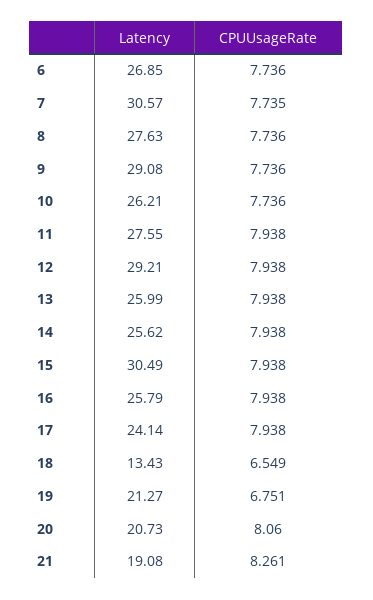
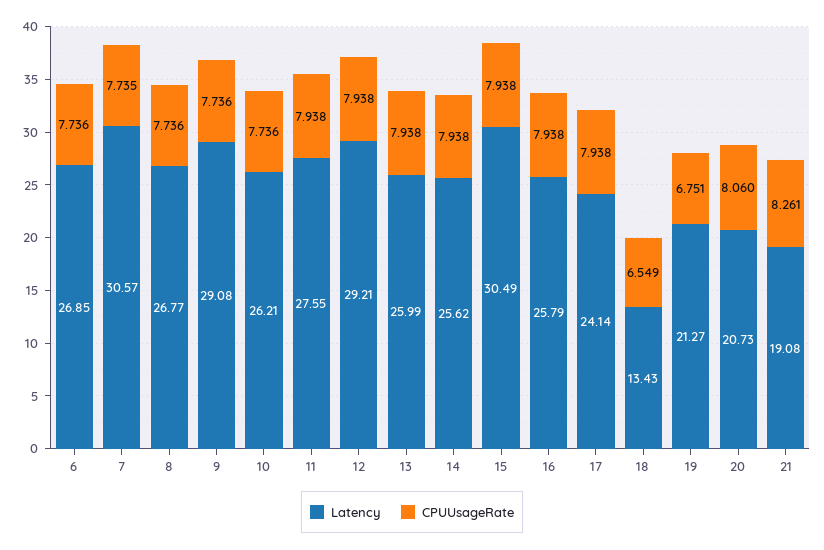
  {
    "Latency": {
      "6": 26.85,
      "7": 30.57,
-     "8": 27.63,
+     "8": 26.77,
      "9": 29.08,
      "10": 26.21,
      "11": 27.55,
      "12": 29.21,
      "13": 25.99,
      "14": 25.62,
      "15": 30.49,
      "16": 25.79,
      "17": 24.14,
      "18": 13.43,
      "19": 21.27,
      "20": 20.73,
      "21": 19.08
    },
    "CPUUsageRate": {
      "6": 7.736,
      "7": 7.735,
      "8": 7.736,
      "9": 7.736,
      "10": 7.736,
      "11": 7.938,
      "12": 7.938,
      "13": 7.938,
      "14": 7.938,
      "15": 7.938,
      "16": 7.938,
      "17": 7.938,
      "18": 6.549,
      "19": 6.751,
      "20": 8.06,
      "21": 8.261
    }
  }

